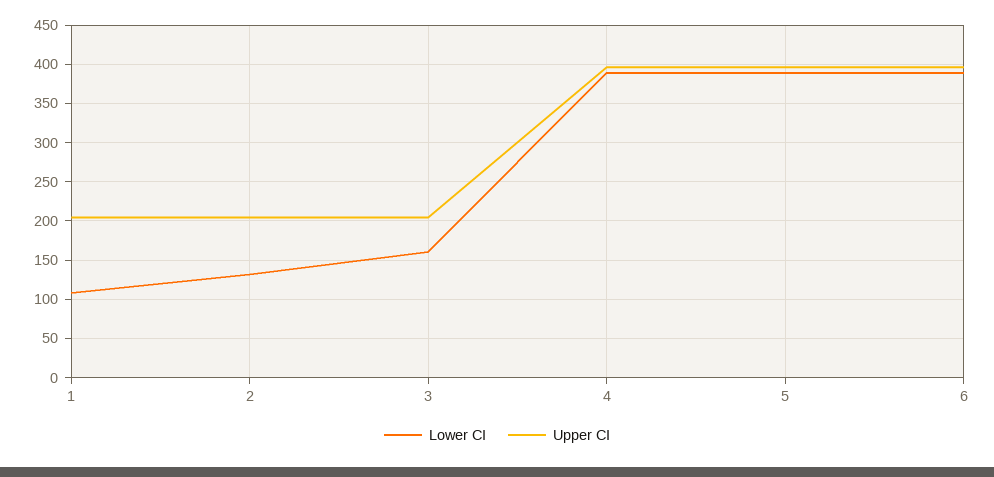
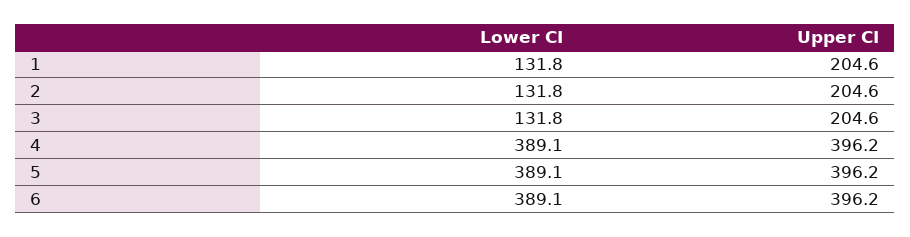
  {
    "Lower CI": {
-     "1": 110,
+     "1": 131.8,
      "2": 131.8,
-     "3": 160,
+     "3": 131.8,
      "4": 389.1,
      "5": 389.1,
      "6": 389.1
    },
    "Upper CI": {
      "1": 204.6,
      "2": 204.6,
      "3": 204.6,
      "4": 396.2,
      "5": 396.2,
      "6": 396.2
    }
  }

